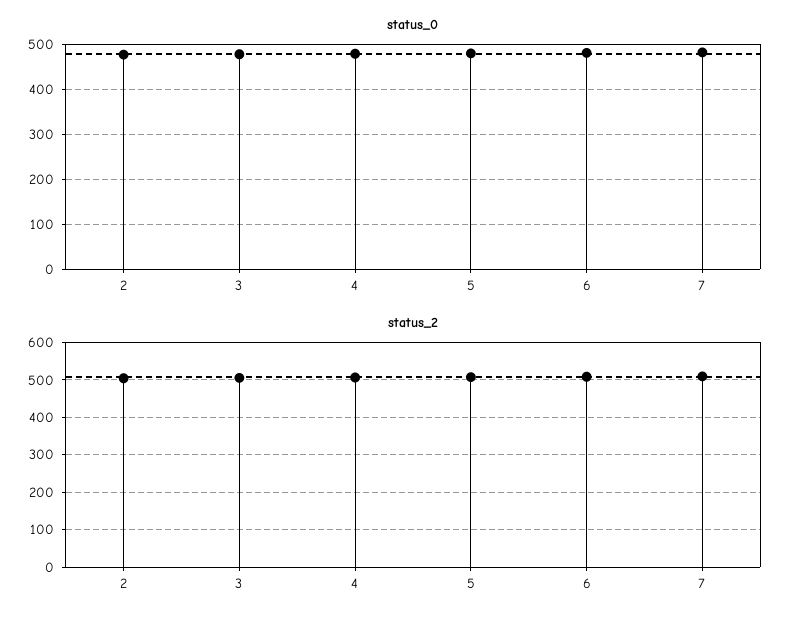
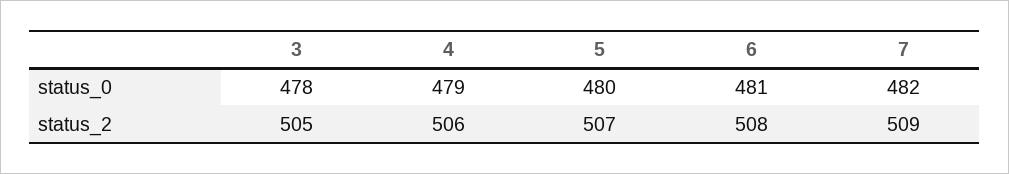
  {
    "status_0": {
-     "2": 480,
      "3": 478,
      "4": 479,
      "5": 480,
      "6": 481,
      "7": 482
    },
    "status_2": {
-     "2": 500,
      "3": 505,
      "4": 506,
      "5": 507,
      "6": 508,
      "7": 509
    }
  }

